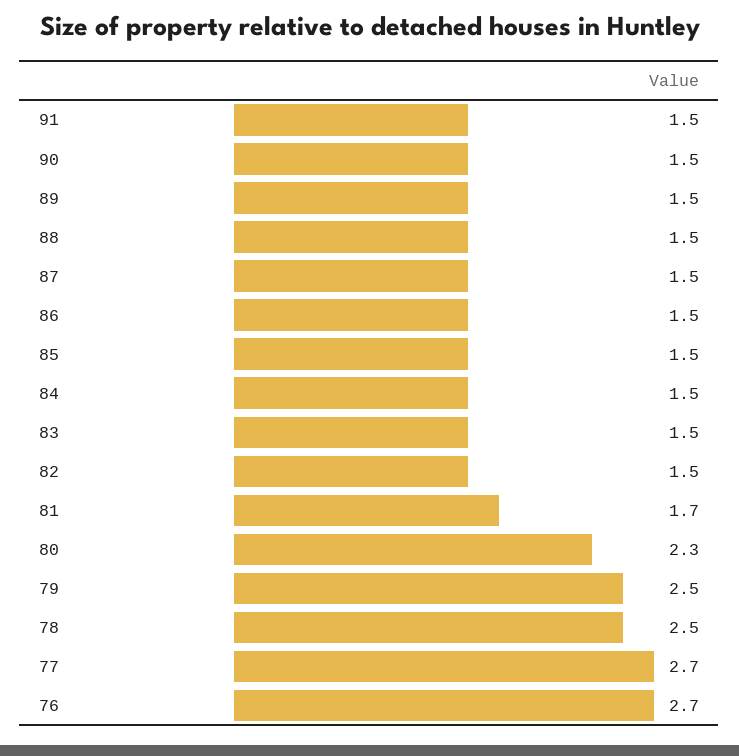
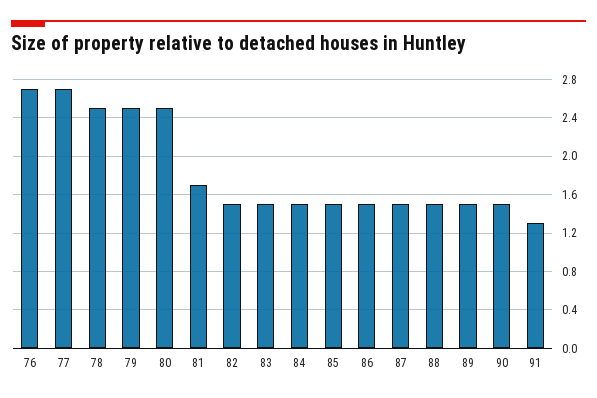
  {
-   "91": 1.5,
+   "91": 1.3,
    "90": 1.5,
    "89": 1.5,
    "88": 1.5,
    "87": 1.5,
    "86": 1.5,
    "85": 1.5,
    "84": 1.5,
    "83": 1.5,
    "82": 1.5,
    "81": 1.7,
-   "80": 2.3,
+   "80": 2.5,
    "79": 2.5,
    "78": 2.5,
    "77": 2.7,
    "76": 2.7
  }

